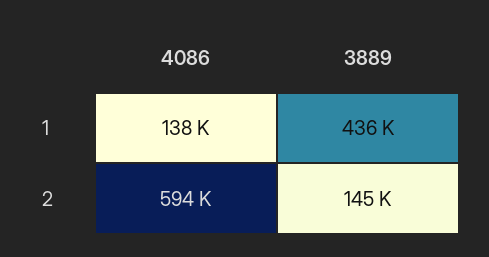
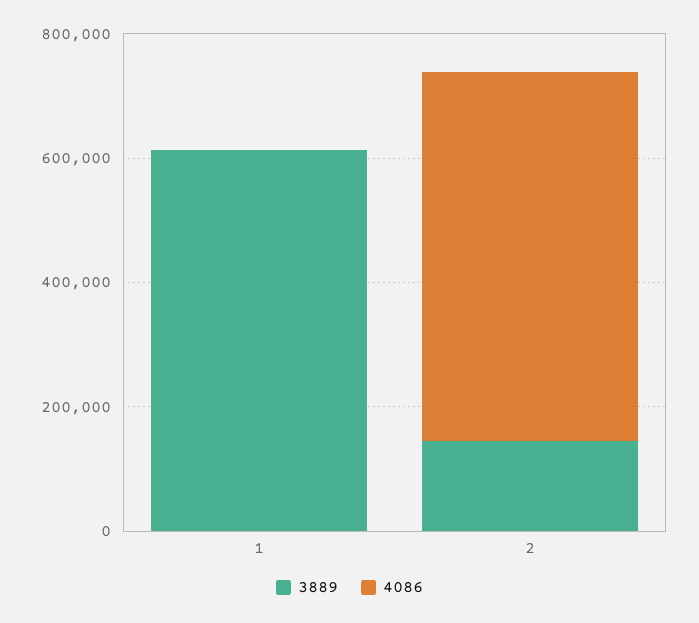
  {
    "4086": {
-     "1": 138000,
+     "1": 0,
      "2": 594000
    },
    "3889": {
-     "1": 436000,
+     "1": 600000,
      "2": 145000
    }
  }

